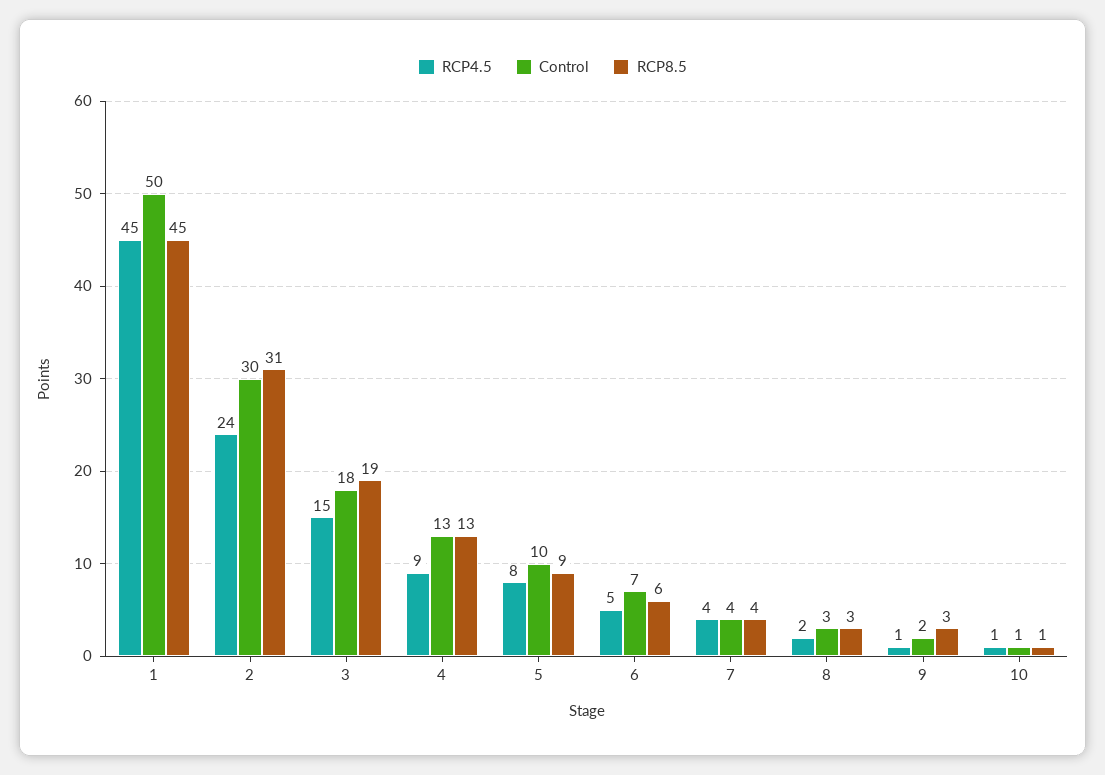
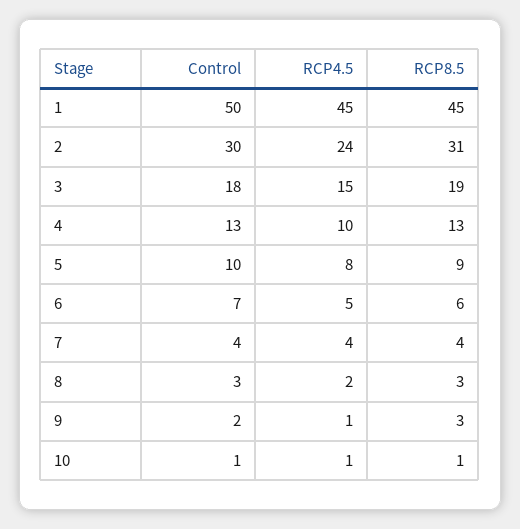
  {
    "RCP4.5": {
      "1": 45,
      "2": 24,
      "3": 15,
-     "4": 9,
+     "4": 10,
      "5": 8,
      "6": 5,
      "7": 4,
      "8": 2,
      "9": 1,
      "10": 1
    },
    "Control": {
      "1": 50,
      "2": 30,
      "3": 18,
      "4": 13,
      "5": 10,
      "6": 7,
      "7": 4,
      "8": 3,
      "9": 2,
      "10": 1
    },
    "RCP8.5": {
      "1": 45,
      "2": 31,
      "3": 19,
      "4": 13,
      "5": 9,
      "6": 6,
      "7": 4,
      "8": 3,
      "9": 3,
      "10": 1
    }
  }

